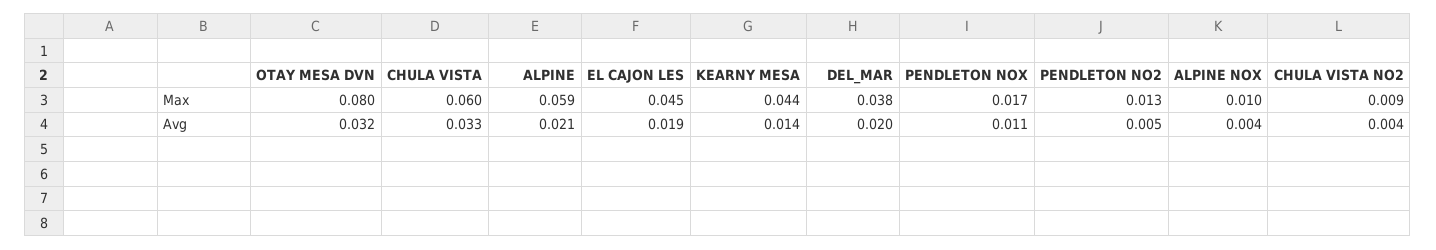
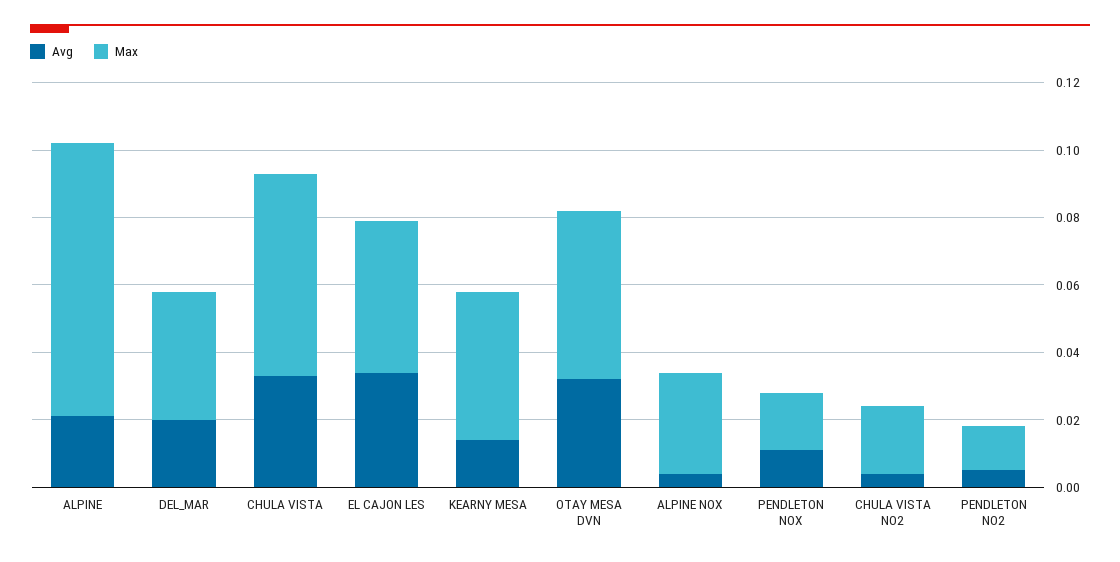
  {
    "Max": {
-     "OTAY MESA DVN": 0.08,
+     "OTAY MESA DVN": 0.05,
      "CHULA VISTA": 0.06,
-     "ALPINE": 0.059,
+     "ALPINE": 0.08,
      "EL CAJON LES": 0.045,
      "KEARNY MESA": 0.044,
      "DEL_MAR": 0.038,
      "PENDLETON NOX": 0.017,
      "PENDLETON NO2": 0.013,
-     "ALPINE NOX": 0.01,
+     "ALPINE NOX": 0.03,
-     "CHULA VISTA NO2": 0.009
+     "CHULA VISTA NO2": 0.02
    },
    "Avg": {
      "OTAY MESA DVN": 0.032,
      "CHULA VISTA": 0.033,
      "ALPINE": 0.021,
-     "EL CAJON LES": 0.019,
+     "EL CAJON LES": 0.035,
      "KEARNY MESA": 0.014,
      "DEL_MAR": 0.02,
      "PENDLETON NOX": 0.011,
      "PENDLETON NO2": 0.005,
      "ALPINE NOX": 0.004,
      "CHULA VISTA NO2": 0.004
    }
  }

